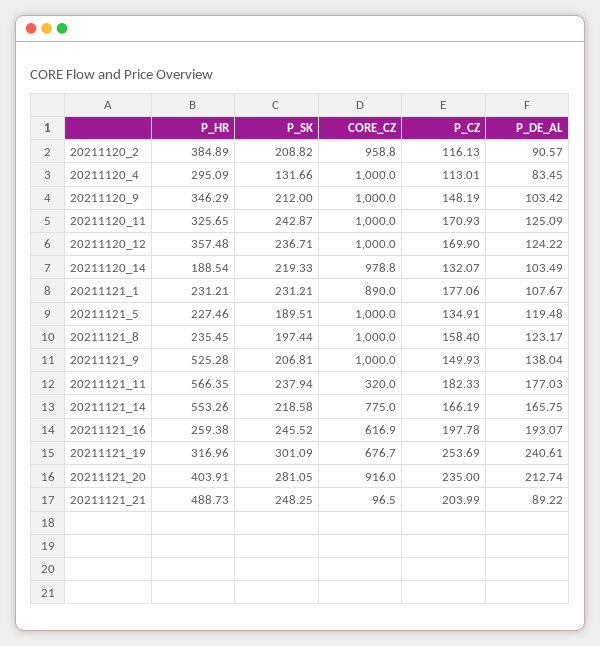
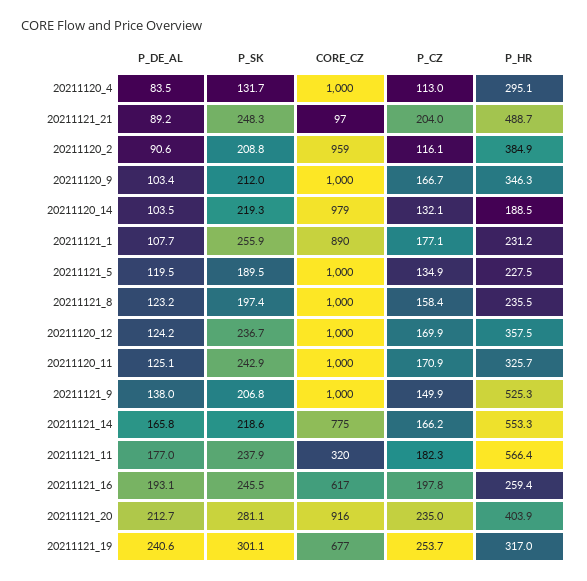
  {
    "P_HR": {
      "20211120_2": 384.89,
      "20211120_4": 295.09,
      "20211120_9": 346.29,
      "20211120_11": 325.65,
      "20211120_12": 357.48,
      "20211120_14": 188.54,
      "20211121_1": 231.21,
      "20211121_5": 227.46,
      "20211121_8": 235.45,
      "20211121_9": 525.28,
      "20211121_11": 566.35,
      "20211121_14": 553.26,
      "20211121_16": 259.38,
      "20211121_19": 316.96,
      "20211121_20": 403.91,
      "20211121_21": 488.73
    },
    "P_SK": {
      "20211120_2": 208.82,
      "20211120_4": 131.66,
      "20211120_9": 212,
      "20211120_11": 242.87,
      "20211120_12": 236.71,
      "20211120_14": 219.33,
-     "20211121_1": 231.21,
+     "20211121_1": 255.9,
      "20211121_5": 189.51,
      "20211121_8": 197.44,
      "20211121_9": 206.81,
      "20211121_11": 237.94,
      "20211121_14": 218.58,
      "20211121_16": 245.52,
      "20211121_19": 301.09,
      "20211121_20": 281.05,
      "20211121_21": 248.25
    },
    "CORE_CZ": {
      "20211120_2": 958.8,
      "20211120_4": 1000,
      "20211120_9": 1000,
      "20211120_11": 1000,
      "20211120_12": 1000,
      "20211120_14": 978.8,
      "20211121_1": 890,
      "20211121_5": 1000,
      "20211121_8": 1000,
      "20211121_9": 1000,
      "20211121_11": 320,
      "20211121_14": 775,
      "20211121_16": 616.9,
      "20211121_19": 676.7,
      "20211121_20": 916,
      "20211121_21": 96.5
    },
    "P_CZ": {
      "20211120_2": 116.13,
      "20211120_4": 113.01,
-     "20211120_9": 148.19,
+     "20211120_9": 166.7,
      "20211120_11": 170.93,
      "20211120_12": 169.9,
      "20211120_14": 132.07,
      "20211121_1": 177.06,
      "20211121_5": 134.91,
      "20211121_8": 158.4,
      "20211121_9": 149.93,
      "20211121_11": 182.33,
      "20211121_14": 166.19,
      "20211121_16": 197.78,
      "20211121_19": 253.69,
      "20211121_20": 235,
      "20211121_21": 203.99
    },
    "P_DE_AL": {
      "20211120_2": 90.57,
      "20211120_4": 83.45,
      "20211120_9": 103.42,
      "20211120_11": 125.09,
      "20211120_12": 124.22,
      "20211120_14": 103.49,
      "20211121_1": 107.67,
      "20211121_5": 119.48,
      "20211121_8": 123.17,
      "20211121_9": 138.04,
      "20211121_11": 177.03,
      "20211121_14": 165.75,
      "20211121_16": 193.07,
      "20211121_19": 240.61,
      "20211121_20": 212.74,
      "20211121_21": 89.22
    }
  }

